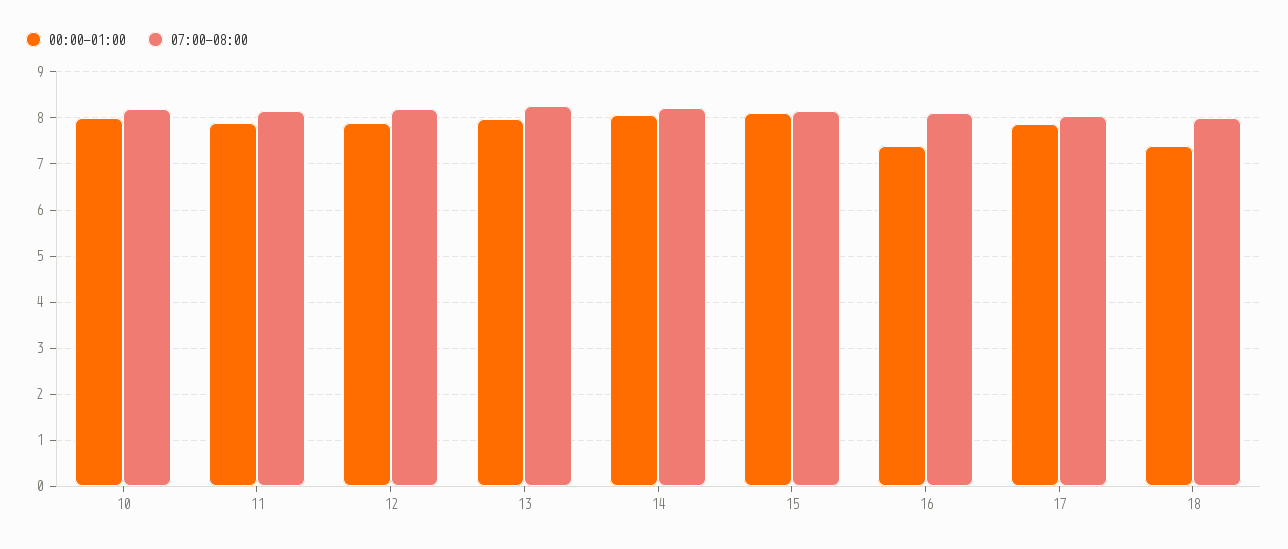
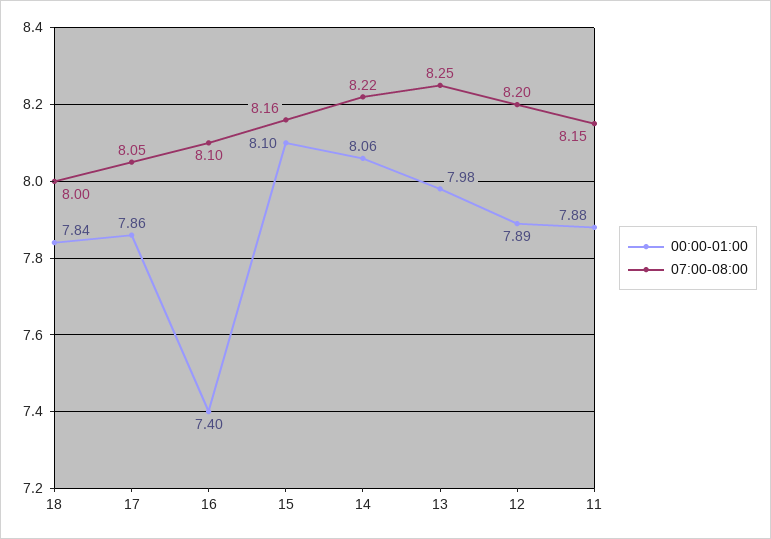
  {
    "00:00-01:00": {
-     "10": 8,
      "11": 7.88,
      "12": 7.89,
      "13": 7.98,
      "14": 8.06,
      "15": 8.1,
      "16": 7.4,
      "17": 7.86,
-     "18": 7.4
+     "18": 7.84
    },
    "07:00-08:00": {
-     "10": 8.2,
      "11": 8.15,
      "12": 8.2,
      "13": 8.25,
      "14": 8.22,
      "15": 8.16,
      "16": 8.1,
      "17": 8.05,
      "18": 8
    }
  }

